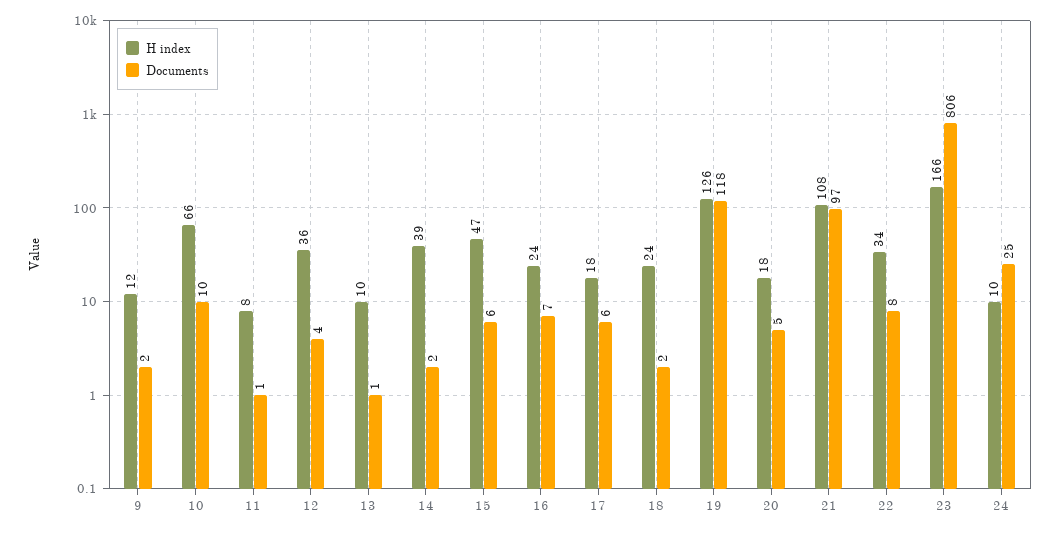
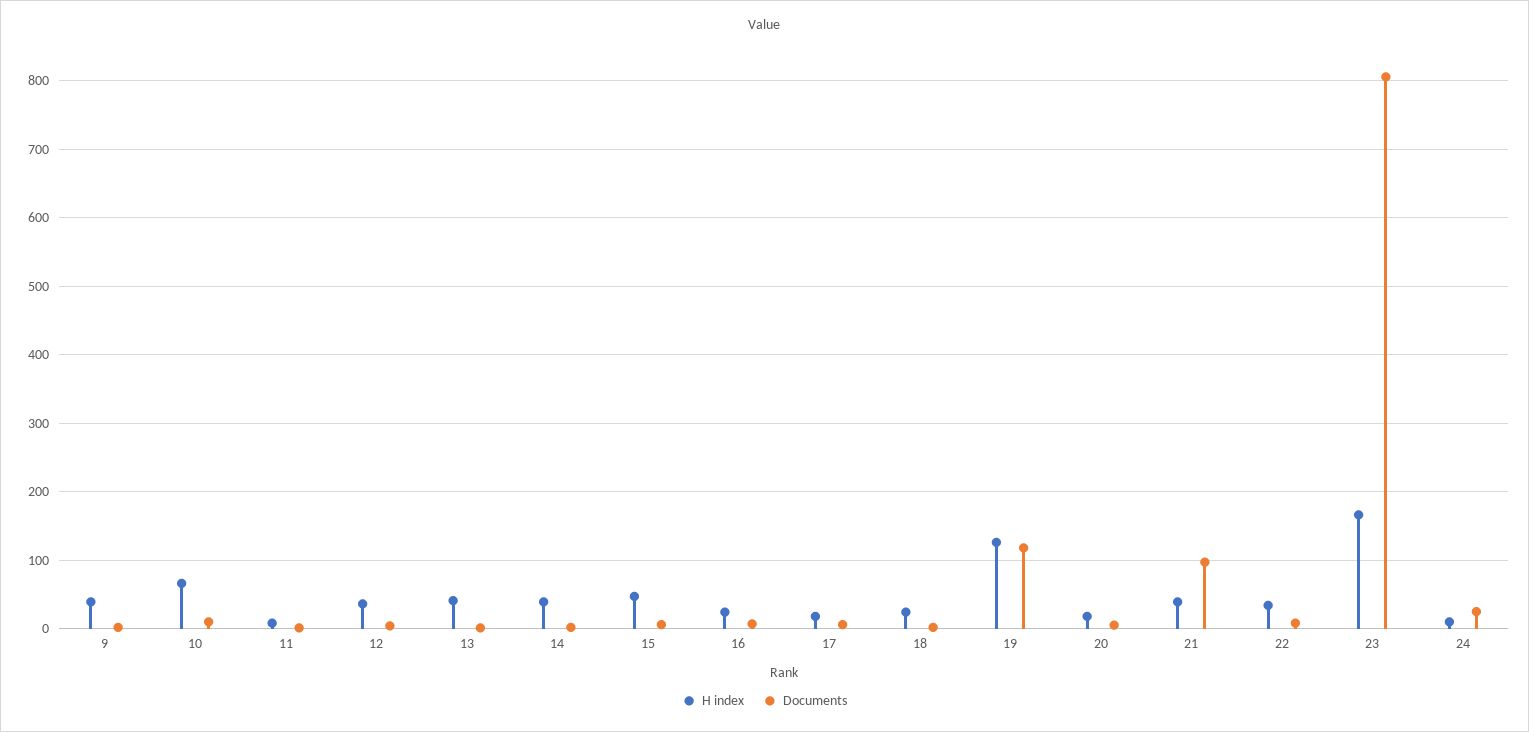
  {
    "H index": {
-     "9": 12,
+     "9": 40,
      "10": 66,
      "11": 8,
      "12": 36,
-     "13": 10,
+     "13": 40,
      "14": 39,
      "15": 47,
      "16": 24,
      "17": 18,
      "18": 24,
      "19": 126,
      "20": 18,
-     "21": 108,
+     "21": 40,
      "22": 34,
      "23": 166,
      "24": 10
    },
    "Documents": {
      "9": 2,
      "10": 10,
      "11": 1,
      "12": 4,
      "13": 1,
      "14": 2,
      "15": 6,
      "16": 7,
      "17": 6,
      "18": 2,
      "19": 118,
      "20": 5,
      "21": 97,
      "22": 8,
      "23": 806,
      "24": 25
    }
  }

